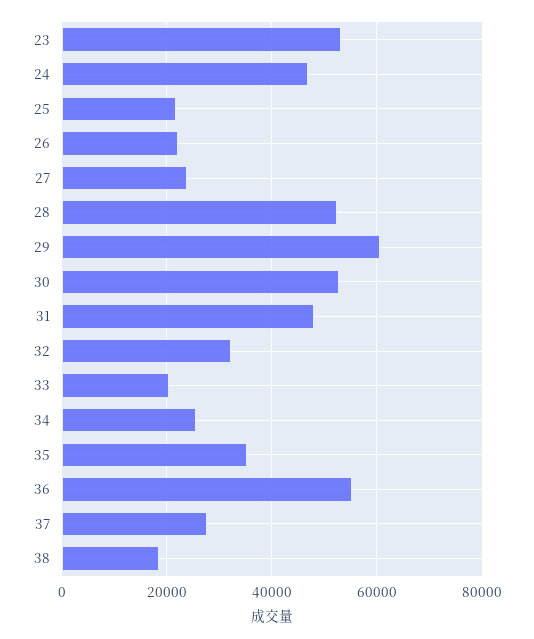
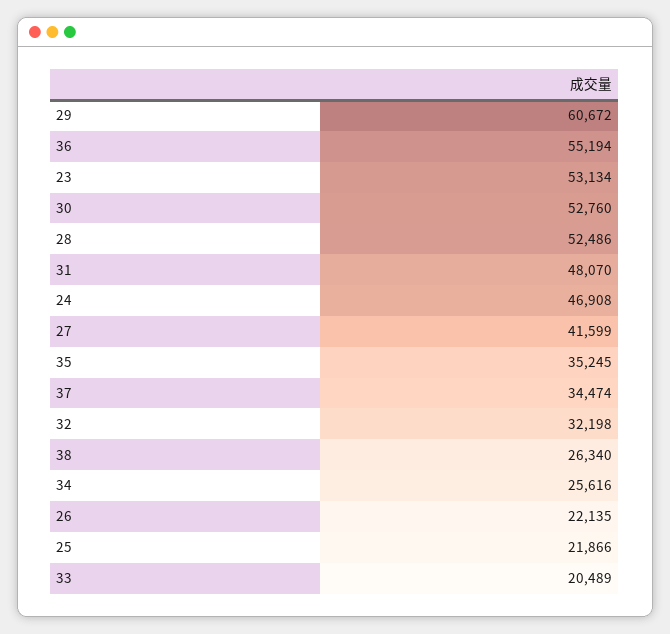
  {
    "23": 53134,
    "24": 46908,
    "25": 21866,
    "26": 22135,
-   "27": 24000,
+   "27": 41599,
    "28": 52486,
    "29": 60672,
    "30": 52760,
    "31": 48070,
    "32": 32198,
    "33": 20489,
    "34": 25616,
    "35": 35245,
    "36": 55194,
-   "37": 28000,
+   "37": 34474,
-   "38": 18000
+   "38": 26340
  }

